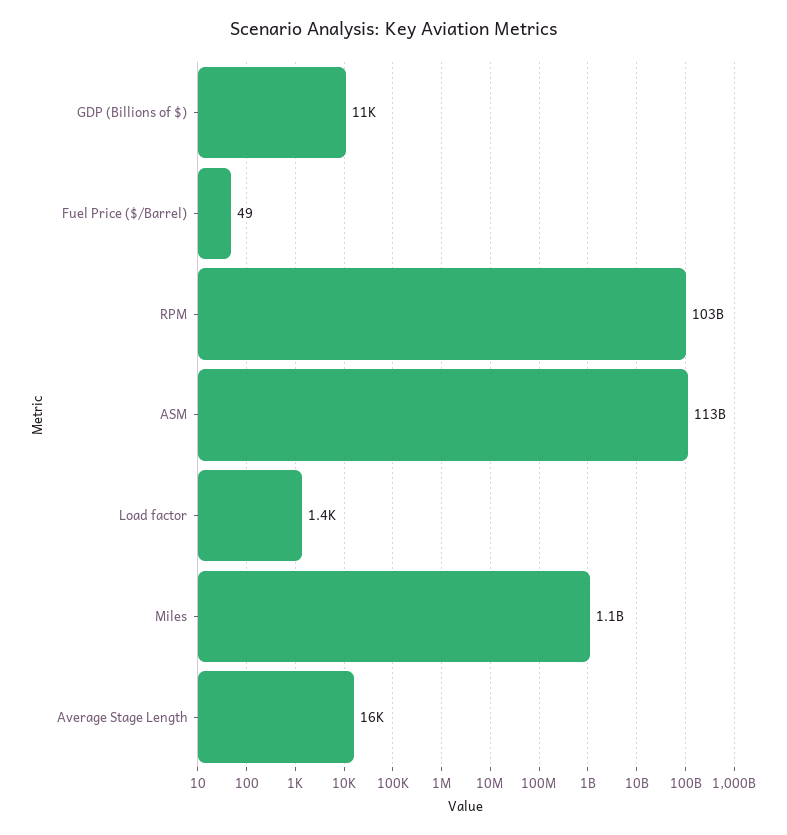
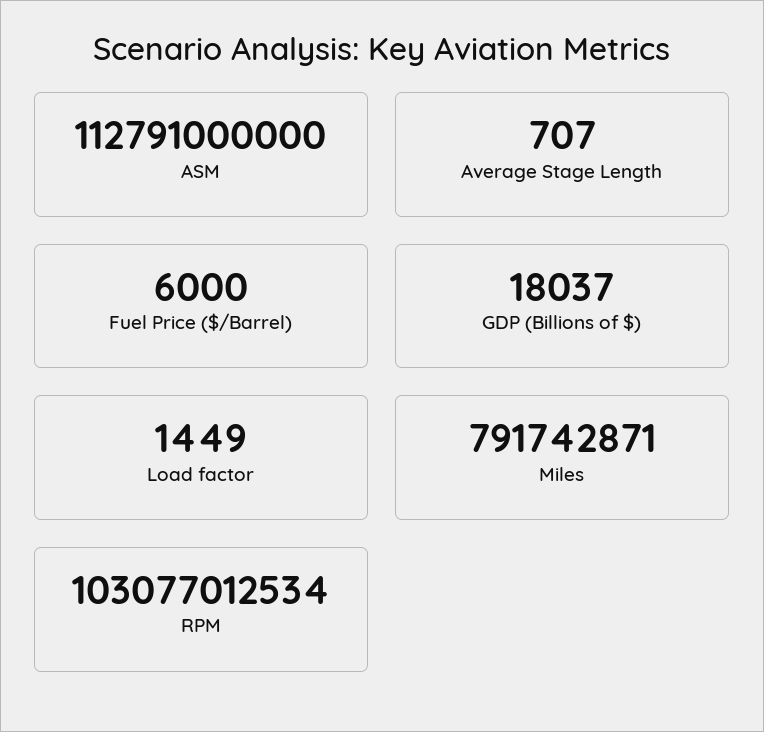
  {
-   "GDP (Billions of $)": 11000,
+   "GDP (Billions of $)": 18037,
-   "Fuel Price ($/Barrel)": 49,
+   "Fuel Price ($/Barrel)": 6000,
    "RPM": 103077012534,
    "ASM": 112791000000,
    "Load factor": 1449,
-   "Miles": 1100000000,
+   "Miles": 791742871,
-   "Average Stage Length": 16000
+   "Average Stage Length": 707
  }

